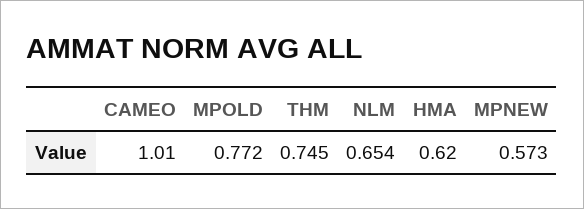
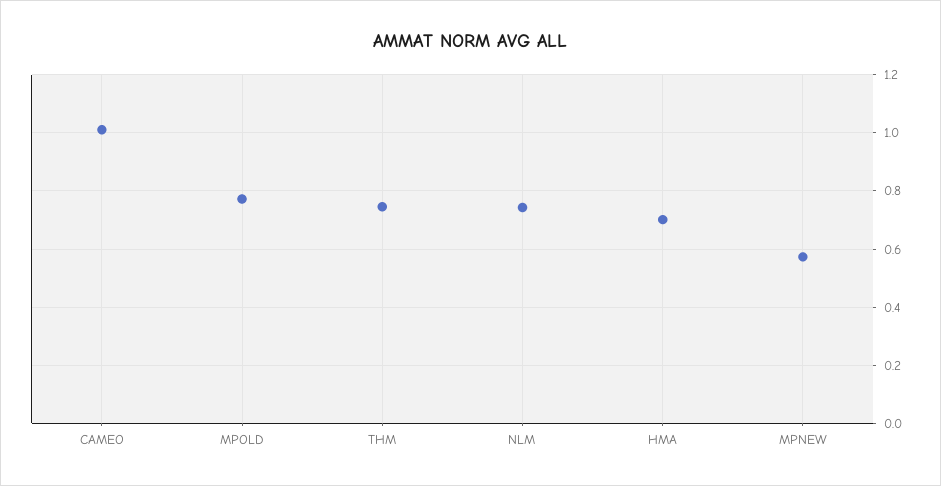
  {
    "CAMEO": 1.01,
    "MPOLD": 0.772,
    "THM": 0.745,
-   "NLM": 0.654,
+   "NLM": 0.75,
-   "HMA": 0.62,
+   "HMA": 0.7,
    "MPNEW": 0.573
  }

